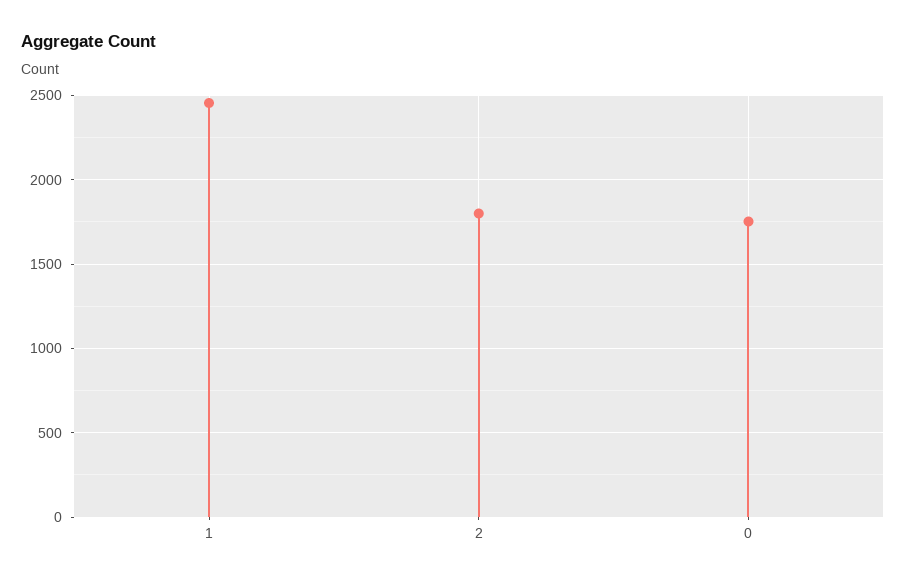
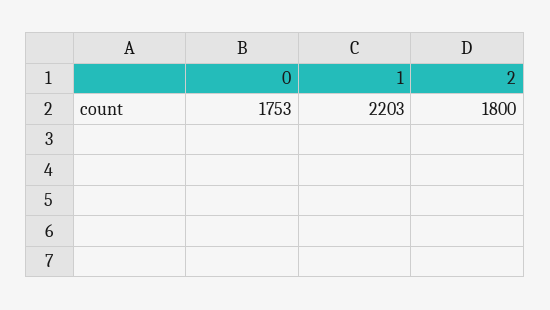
  {
-   "1": 2450,
+   "1": 2203,
    "2": 1800,
    "0": 1753
  }

